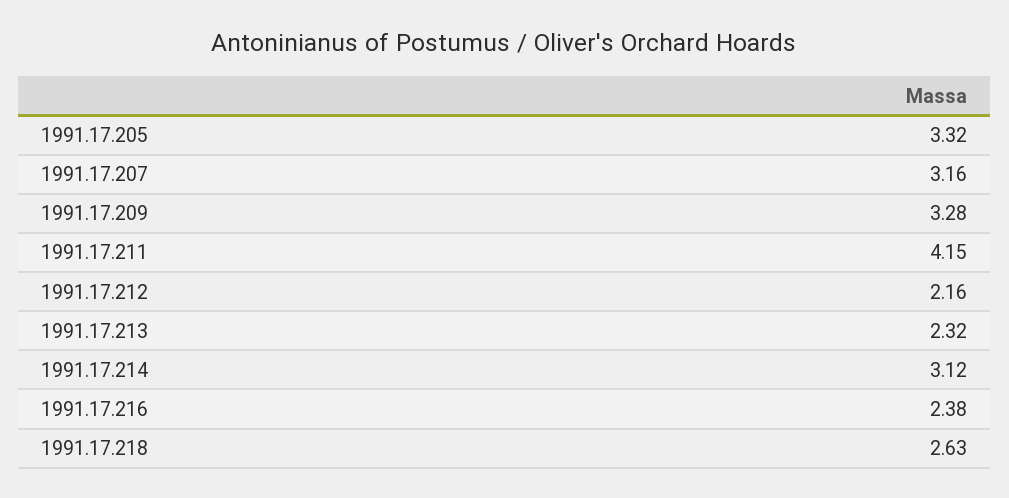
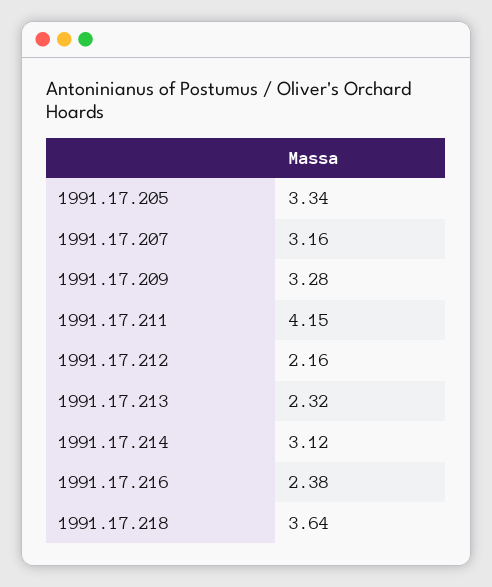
  {
-   "1991.17.205": 3.32,
+   "1991.17.205": 3.34,
    "1991.17.207": 3.16,
    "1991.17.209": 3.28,
    "1991.17.211": 4.15,
    "1991.17.212": 2.16,
    "1991.17.213": 2.32,
    "1991.17.214": 3.12,
    "1991.17.216": 2.38,
-   "1991.17.218": 2.63
+   "1991.17.218": 3.64
  }

